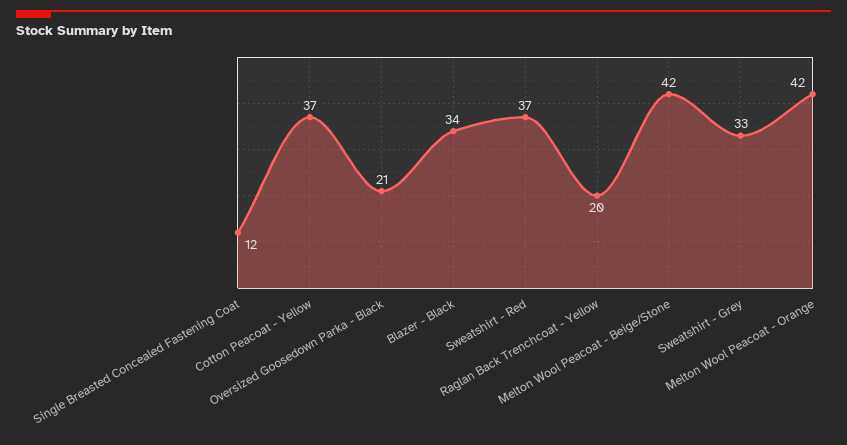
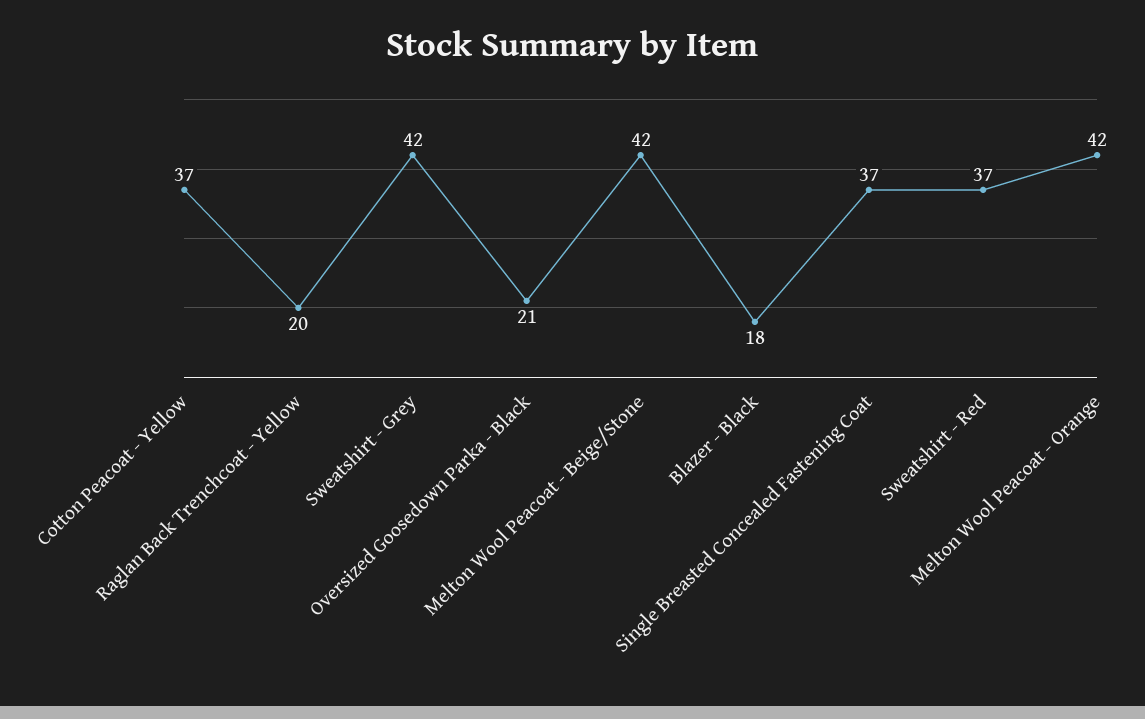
  {
-   "Single Breasted Concealed Fastening Coat": 12,
+   "Single Breasted Concealed Fastening Coat": 37,
    "Cotton Peacoat - Yellow": 37,
    "Oversized Goosedown Parka - Black": 21,
-   "Blazer - Black": 34,
+   "Blazer - Black": 18,
    "Sweatshirt - Red": 37,
    "Raglan Back Trenchcoat - Yellow": 20,
    "Melton Wool Peacoat - Beige/Stone": 42,
-   "Sweatshirt - Grey": 33,
+   "Sweatshirt - Grey": 42,
    "Melton Wool Peacoat - Orange": 42
  }

